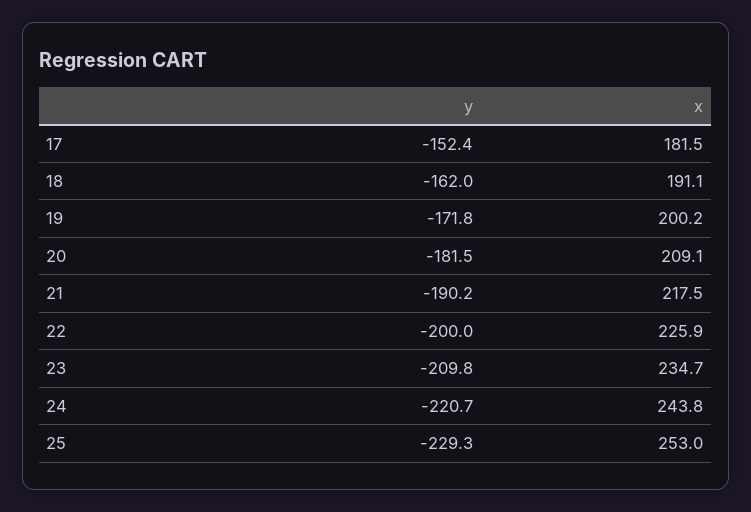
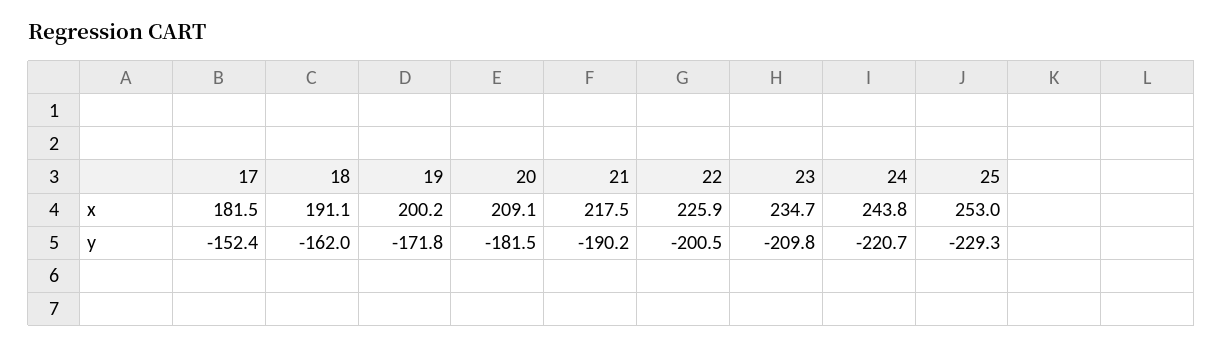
  {
    "y": {
      "17": -152.4,
      "18": -162,
      "19": -171.8,
      "20": -181.5,
      "21": -190.2,
-     "22": -200,
+     "22": -200.5,
      "23": -209.8,
      "24": -220.7,
      "25": -229.3
    },
    "x": {
      "17": 181.5,
      "18": 191.1,
      "19": 200.2,
      "20": 209.1,
      "21": 217.5,
      "22": 225.9,
      "23": 234.7,
      "24": 243.8,
      "25": 253
    }
  }

